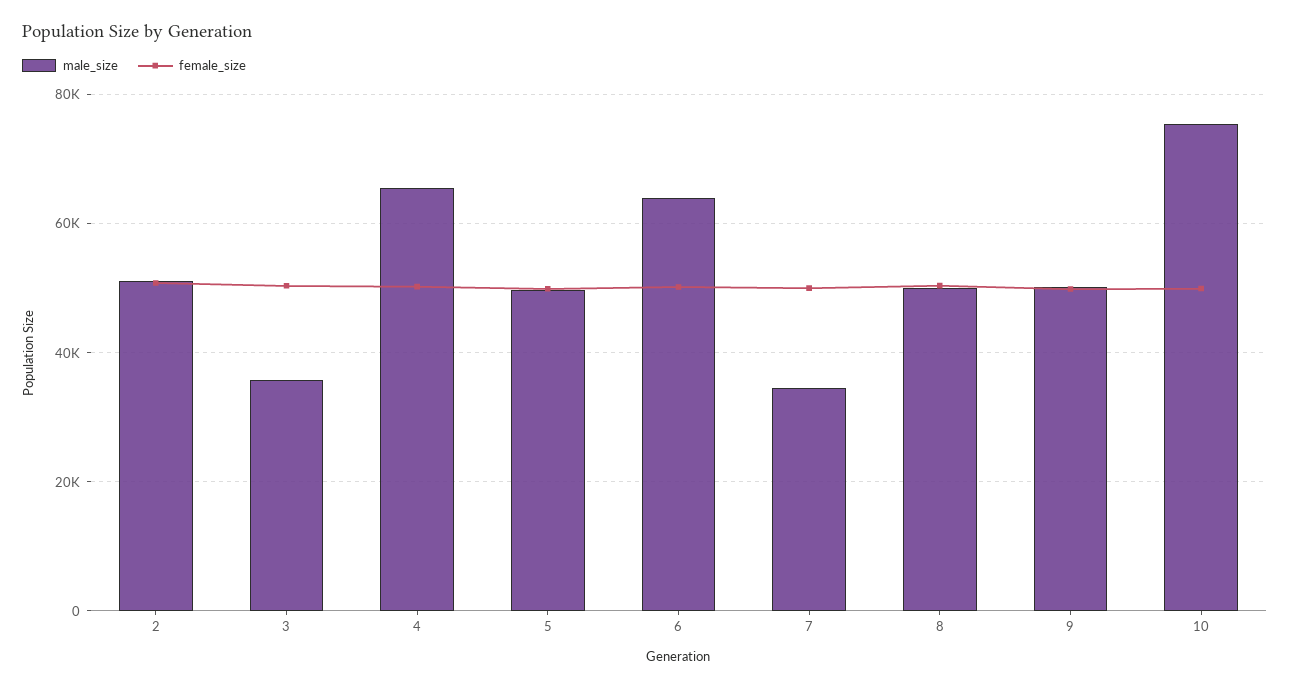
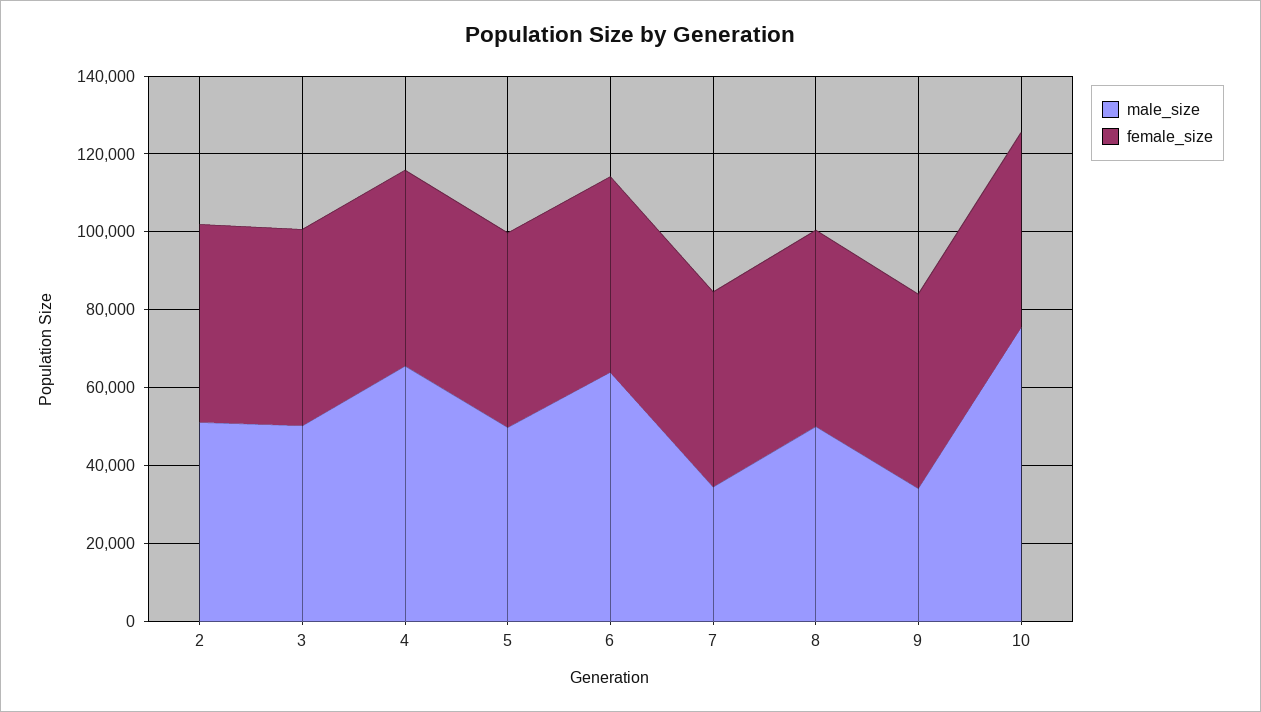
  {
    "male_size": {
      "2": 52000,
-     "3": 36000,
+     "3": 50000,
      "4": 66000,
      "5": 50000,
      "6": 64000,
      "7": 34000,
      "8": 50000,
-     "9": 50000,
+     "9": 35000,
      "10": 76000
    },
    "female_size": {
      "2": 50000,
      "3": 50000,
      "4": 50000,
      "5": 50000,
      "6": 50000,
      "7": 50000,
      "8": 50000,
      "9": 50000,
      "10": 50000
    }
  }

